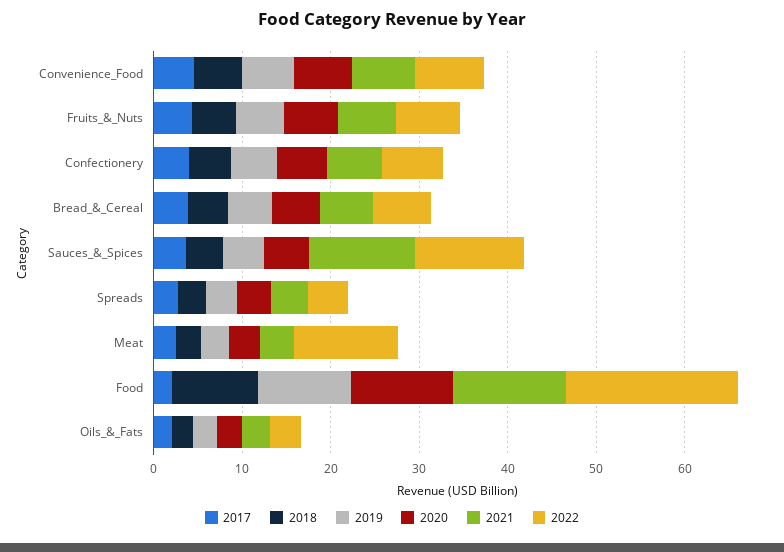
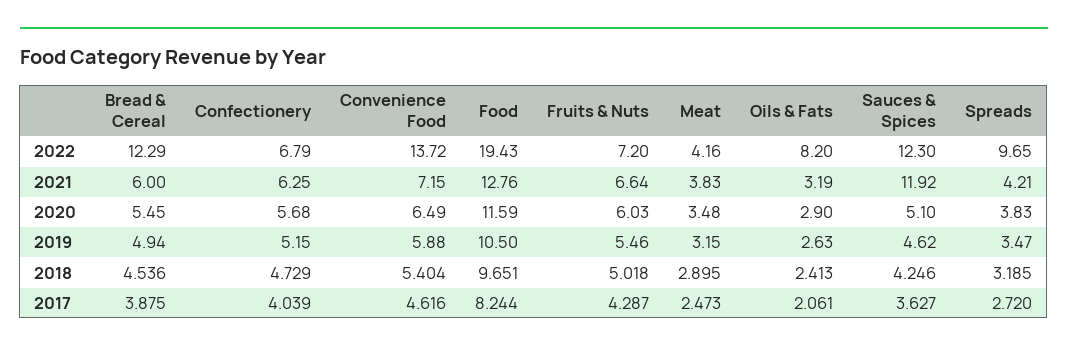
  {
    "2017": {
      "Convenience_Food": 4.616,
      "Fruits_&_Nuts": 4.287,
      "Confectionery": 4.039,
      "Bread_&_Cereal": 3.875,
      "Sauces_&_Spices": 3.627,
      "Spreads": 2.72,
      "Meat": 2.473,
-     "Food": 2,
+     "Food": 8.244,
      "Oils_&_Fats": 2.061
    },
    "2018": {
      "Convenience_Food": 5.404,
      "Fruits_&_Nuts": 5.018,
      "Confectionery": 4.729,
      "Bread_&_Cereal": 4.536,
      "Sauces_&_Spices": 4.246,
      "Spreads": 3.185,
      "Meat": 2.895,
      "Food": 9.651,
      "Oils_&_Fats": 2.413
    },
    "2019": {
      "Convenience_Food": 5.88,
      "Fruits_&_Nuts": 5.46,
      "Confectionery": 5.15,
      "Bread_&_Cereal": 4.94,
      "Sauces_&_Spices": 4.62,
      "Spreads": 3.47,
      "Meat": 3.15,
      "Food": 10.5,
      "Oils_&_Fats": 2.63
    },
    "2020": {
      "Convenience_Food": 6.49,
      "Fruits_&_Nuts": 6.03,
      "Confectionery": 5.68,
      "Bread_&_Cereal": 5.45,
      "Sauces_&_Spices": 5.1,
      "Spreads": 3.83,
      "Meat": 3.48,
      "Food": 11.59,
      "Oils_&_Fats": 2.9
    },
    "2021": {
      "Convenience_Food": 7.15,
      "Fruits_&_Nuts": 6.64,
      "Confectionery": 6.25,
      "Bread_&_Cereal": 6,
      "Sauces_&_Spices": 11.92,
      "Spreads": 4.21,
      "Meat": 3.83,
      "Food": 12.76,
      "Oils_&_Fats": 3.19
    },
    "2022": {
-     "Convenience_Food": 8,
+     "Convenience_Food": 13.72,
      "Fruits_&_Nuts": 7.2,
      "Confectionery": 6.79,
-     "Bread_&_Cereal": 6,
+     "Bread_&_Cereal": 12.29,
      "Sauces_&_Spices": 12.3,
-     "Spreads": 4,
+     "Spreads": 9.65,
-     "Meat": 12,
+     "Meat": 4.16,
      "Food": 19.43,
-     "Oils_&_Fats": 4
+     "Oils_&_Fats": 8.2
    }
  }

